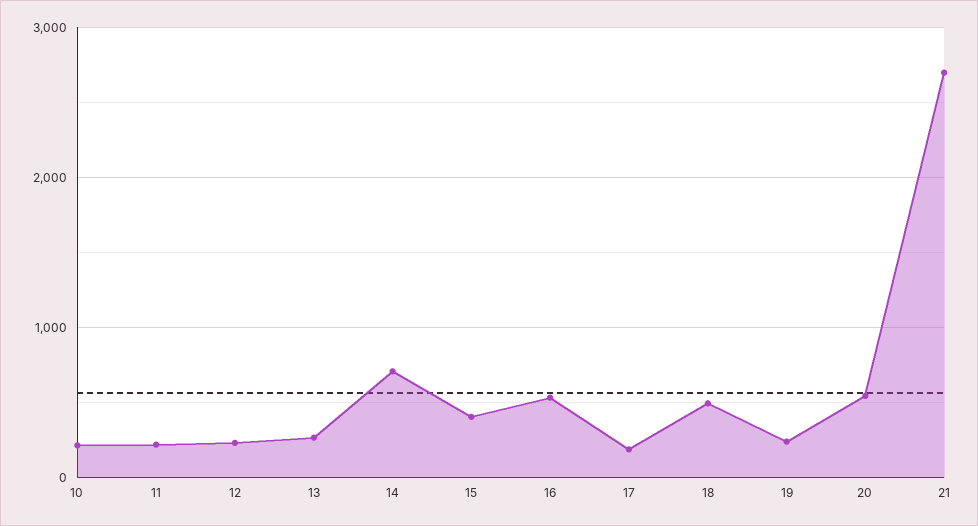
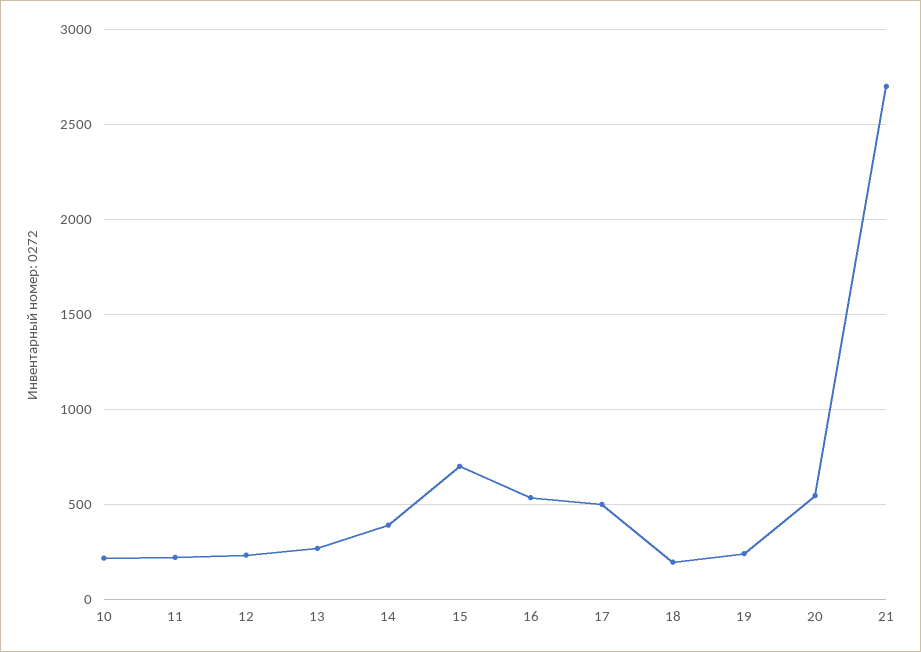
  {
    "10": 200,
    "11": 200,
    "12": 250,
    "13": 250,
-   "14": 700,
+   "14": 400,
-   "15": 400,
+   "15": 700,
    "16": 550,
-   "17": 200,
+   "17": 500,
-   "18": 500,
+   "18": 200,
    "19": 250,
    "20": 550,
    "21": 2700
  }

